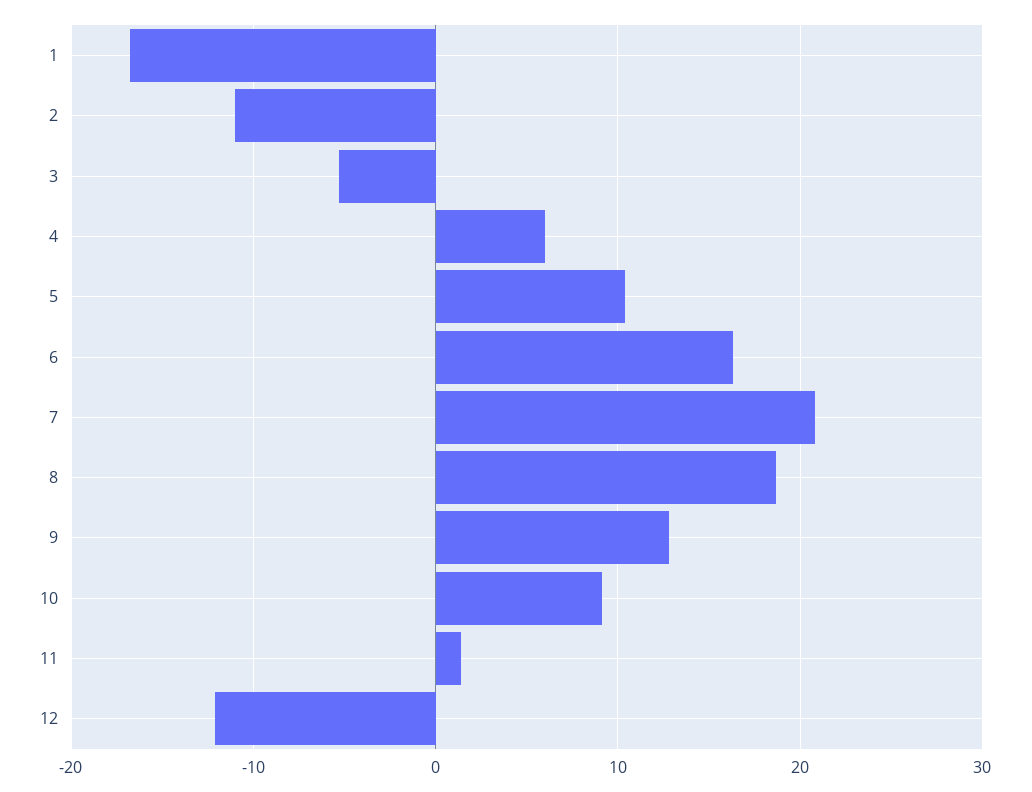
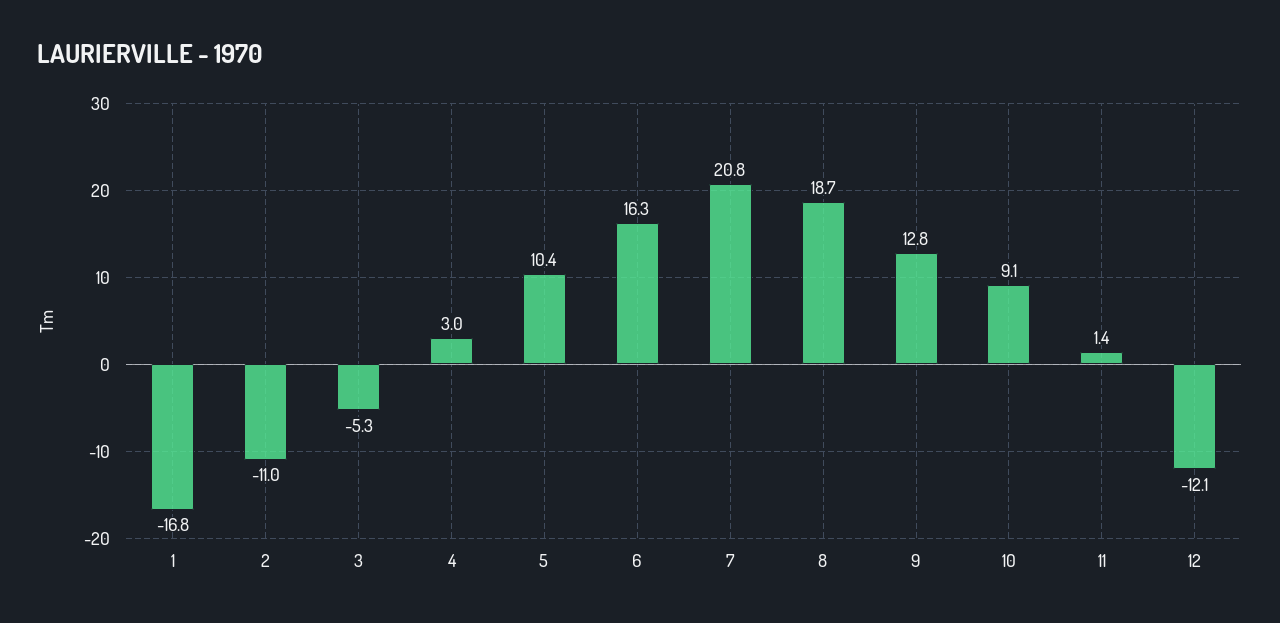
  {
    "1": -16.8,
    "2": -11,
    "3": -5.3,
-   "4": 6,
+   "4": 3,
    "5": 10.4,
    "6": 16.3,
    "7": 20.8,
    "8": 18.7,
    "9": 12.8,
    "10": 9.1,
    "11": 1.4,
    "12": -12.1
  }

